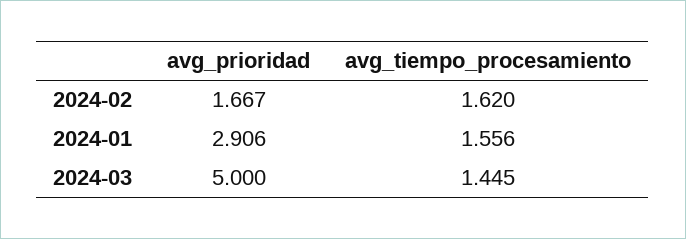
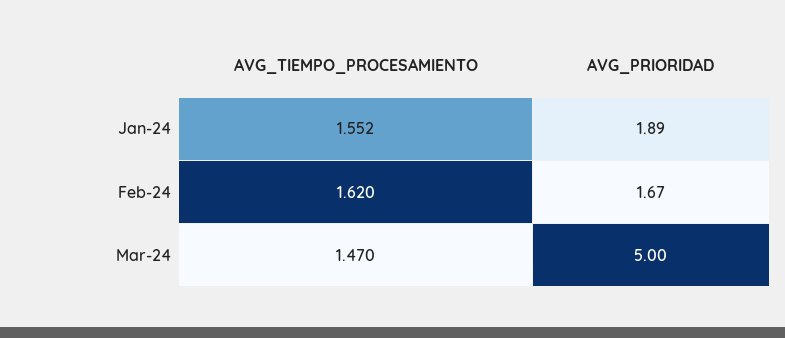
  {
    "avg_prioridad": {
      "2024-02": 1.667,
-     "2024-01": 2.906,
+     "2024-01": 1.89,
      "2024-03": 5
    },
    "avg_tiempo_procesamiento": {
      "2024-02": 1.62,
-     "2024-01": 1.556,
+     "2024-01": 1.552,
-     "2024-03": 1.445
+     "2024-03": 1.47
    }
  }

